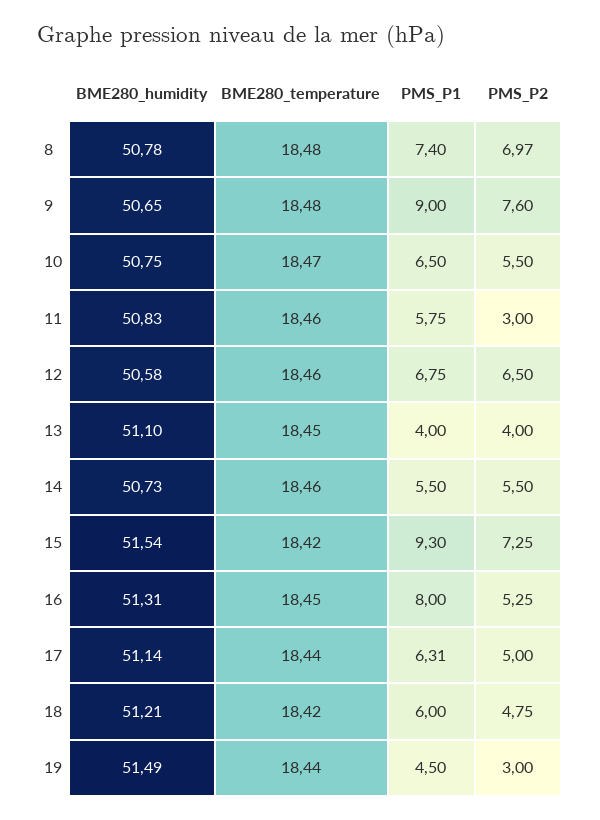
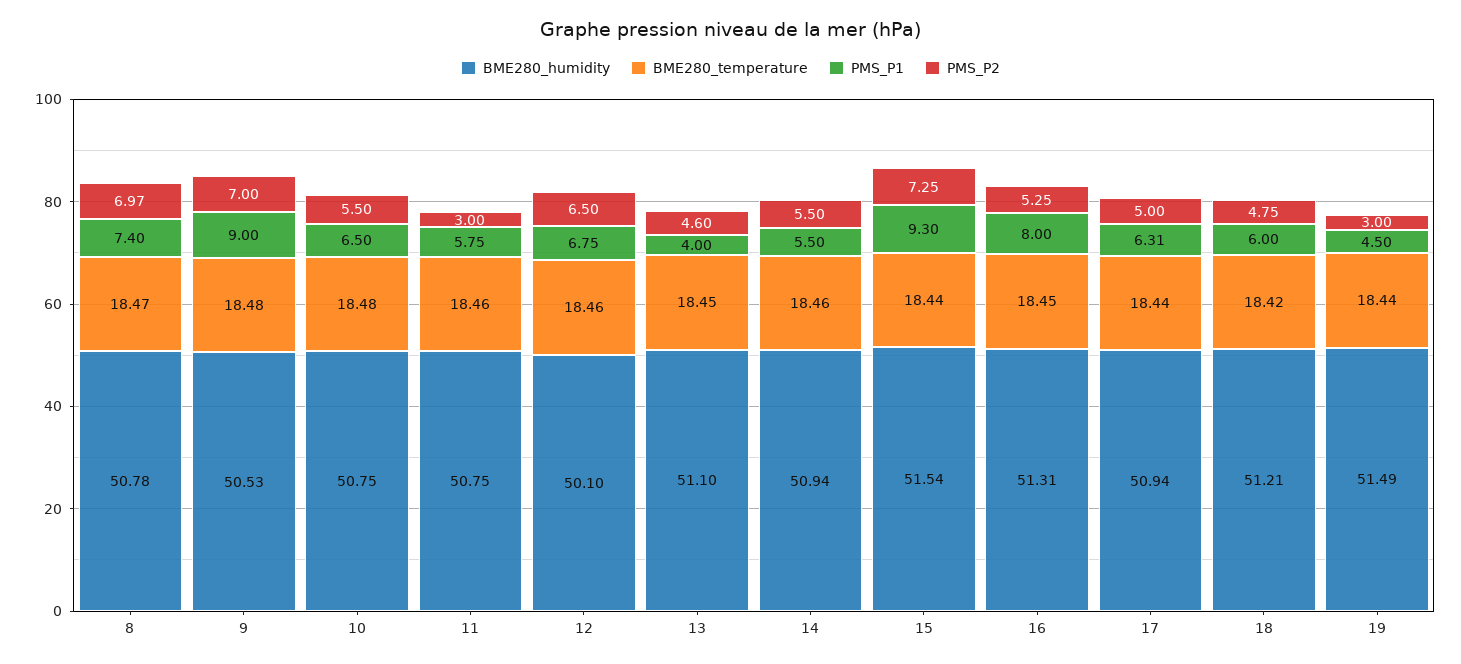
  {
    "BME280_humidity": {
      "8": 50.78,
-     "9": 50.65,
+     "9": 50.53,
      "10": 50.75,
-     "11": 50.83,
+     "11": 50.75,
-     "12": 50.58,
+     "12": 50.1,
      "13": 51.1,
-     "14": 50.73,
+     "14": 50.94,
      "15": 51.54,
      "16": 51.31,
-     "17": 51.14,
+     "17": 50.94,
      "18": 51.21,
      "19": 51.49
    },
    "BME280_temperature": {
-     "8": 18.48,
+     "8": 18.47,
      "9": 18.48,
-     "10": 18.47,
+     "10": 18.48,
      "11": 18.46,
      "12": 18.46,
      "13": 18.45,
      "14": 18.46,
-     "15": 18.42,
+     "15": 18.44,
      "16": 18.45,
      "17": 18.44,
      "18": 18.42,
      "19": 18.44
    },
    "PMS_P1": {
      "8": 7.4,
      "9": 9,
      "10": 6.5,
      "11": 5.75,
      "12": 6.75,
      "13": 4,
      "14": 5.5,
      "15": 9.3,
      "16": 8,
      "17": 6.31,
      "18": 6,
      "19": 4.5
    },
    "PMS_P2": {
      "8": 6.97,
-     "9": 7.6,
+     "9": 7,
      "10": 5.5,
      "11": 3,
      "12": 6.5,
-     "13": 4,
+     "13": 4.6,
      "14": 5.5,
      "15": 7.25,
      "16": 5.25,
      "17": 5,
      "18": 4.75,
      "19": 3
    }
  }

